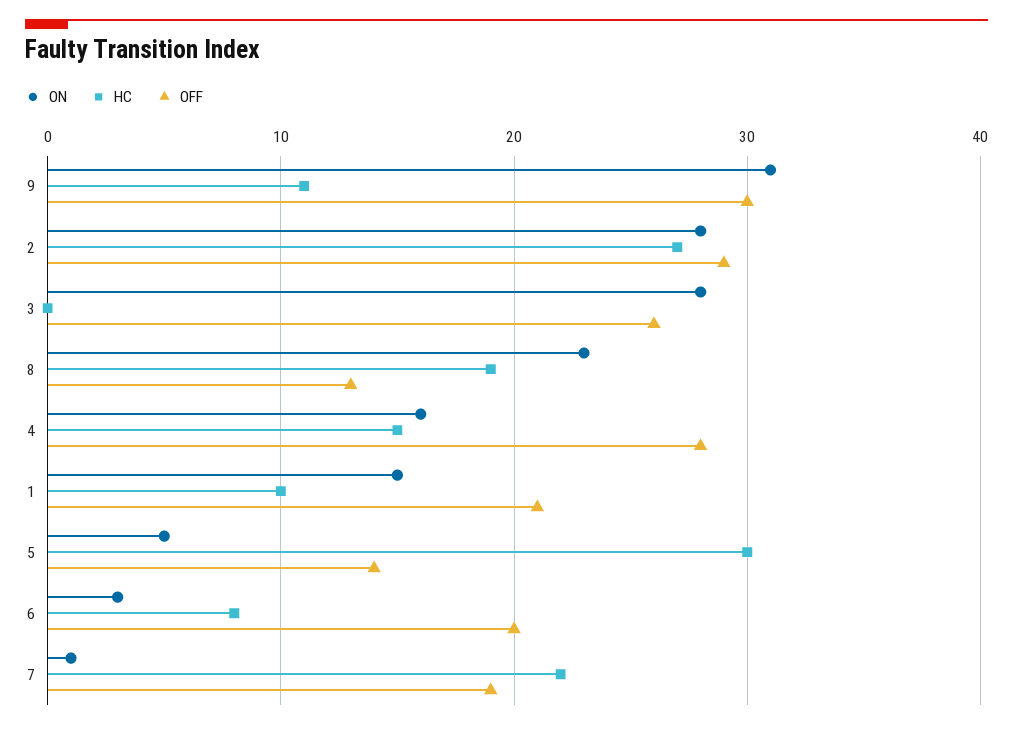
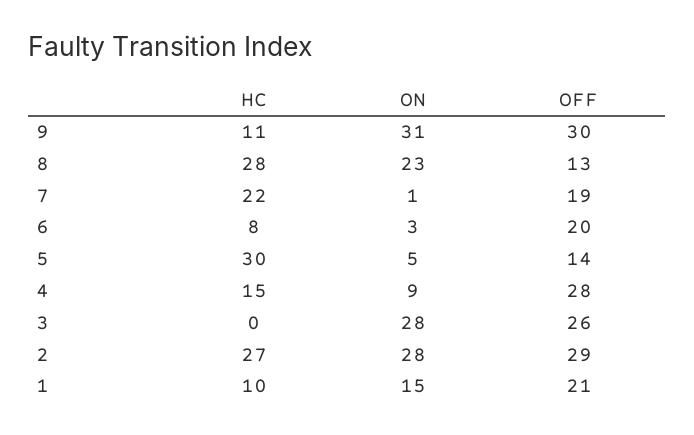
  {
    "ON": {
      "9": 31,
      "2": 28,
      "3": 28,
      "8": 23,
-     "4": 16,
+     "4": 9,
      "1": 15,
      "5": 5,
      "6": 3,
      "7": 1
    },
    "HC": {
      "9": 11,
      "2": 27,
      "3": 0,
-     "8": 19,
+     "8": 28,
      "4": 15,
      "1": 10,
      "5": 30,
      "6": 8,
      "7": 22
    },
    "OFF": {
      "9": 30,
      "2": 29,
      "3": 26,
      "8": 13,
      "4": 28,
      "1": 21,
      "5": 14,
      "6": 20,
      "7": 19
    }
  }

